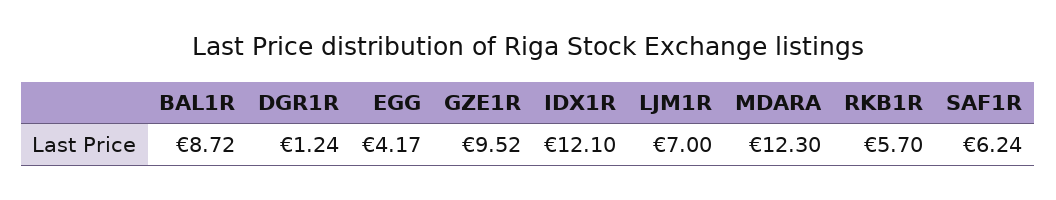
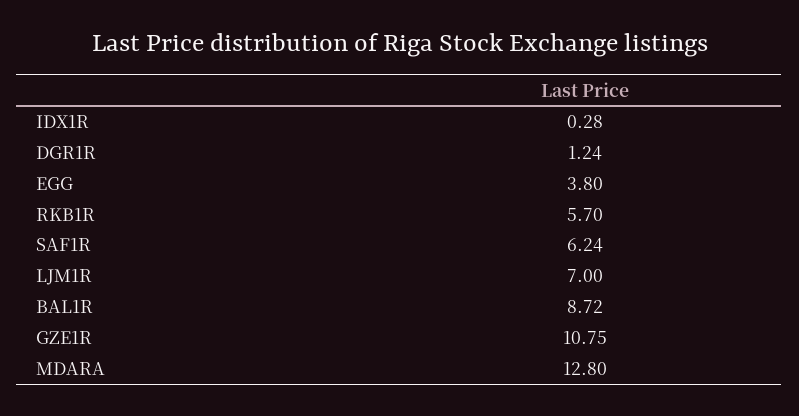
  {
    "BAL1R": 8.72,
    "DGR1R": 1.24,
-   "EGG": 4.17,
+   "EGG": 3.8,
-   "GZE1R": 9.52,
+   "GZE1R": 10.75,
-   "IDX1R": 12.1,
+   "IDX1R": 0.28,
    "LJM1R": 7,
-   "MDARA": 12.3,
+   "MDARA": 12.8,
    "RKB1R": 5.7,
    "SAF1R": 6.24
  }

